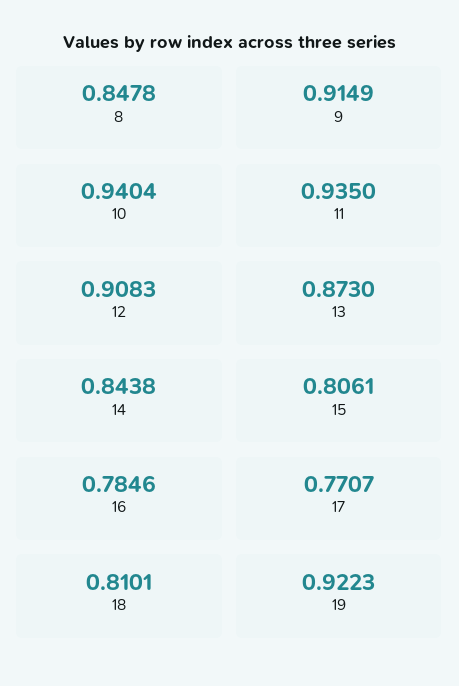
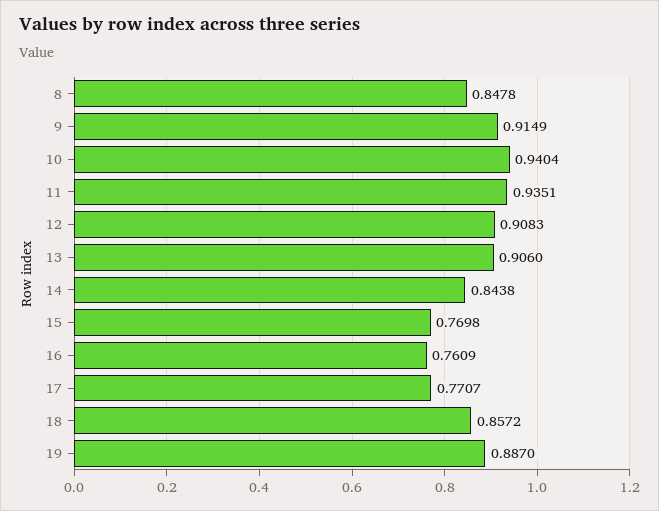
  {
    "8": 0.8478,
    "9": 0.9149,
    "10": 0.9404,
-   "11": 0.935,
+   "11": 0.9351,
    "12": 0.9083,
-   "13": 0.873,
+   "13": 0.906,
    "14": 0.8438,
-   "15": 0.8061,
+   "15": 0.7698,
-   "16": 0.7846,
+   "16": 0.7609,
    "17": 0.7707,
-   "18": 0.8101,
+   "18": 0.8572,
-   "19": 0.9223
+   "19": 0.887
  }

